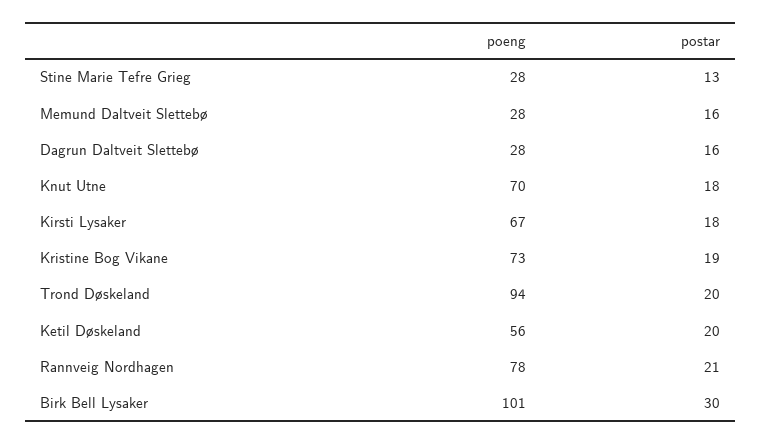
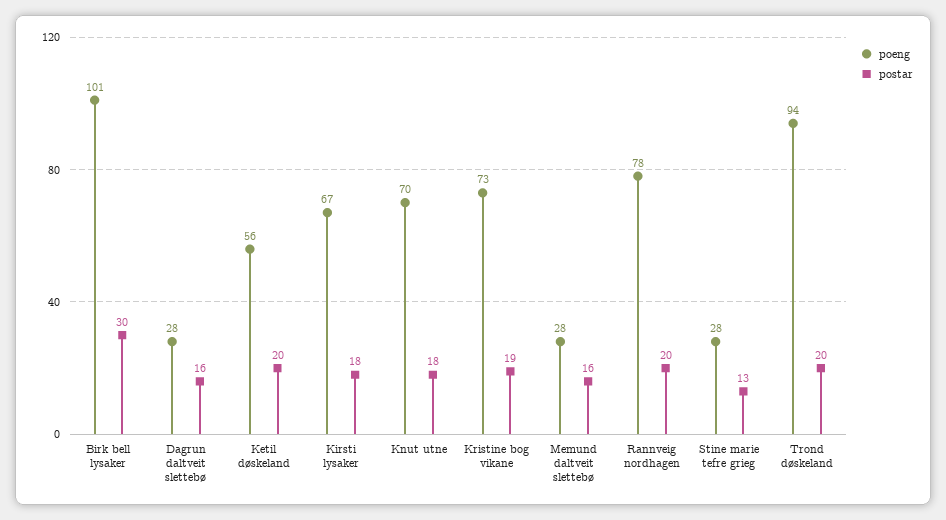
  {
    "poeng": {
      "Stine Marie Tefre Grieg": 28,
      "Memund Daltveit Slettebø": 28,
      "Dagrun Daltveit Slettebø": 28,
      "Knut Utne": 70,
      "Kirsti Lysaker": 67,
      "Kristine Bog Vikane": 73,
      "Trond Døskeland": 94,
      "Ketil Døskeland": 56,
      "Rannveig Nordhagen": 78,
      "Birk Bell Lysaker": 101
    },
    "postar": {
      "Stine Marie Tefre Grieg": 13,
      "Memund Daltveit Slettebø": 16,
      "Dagrun Daltveit Slettebø": 16,
      "Knut Utne": 18,
      "Kirsti Lysaker": 18,
      "Kristine Bog Vikane": 19,
      "Trond Døskeland": 20,
      "Ketil Døskeland": 20,
-     "Rannveig Nordhagen": 21,
+     "Rannveig Nordhagen": 20,
      "Birk Bell Lysaker": 30
    }
  }

